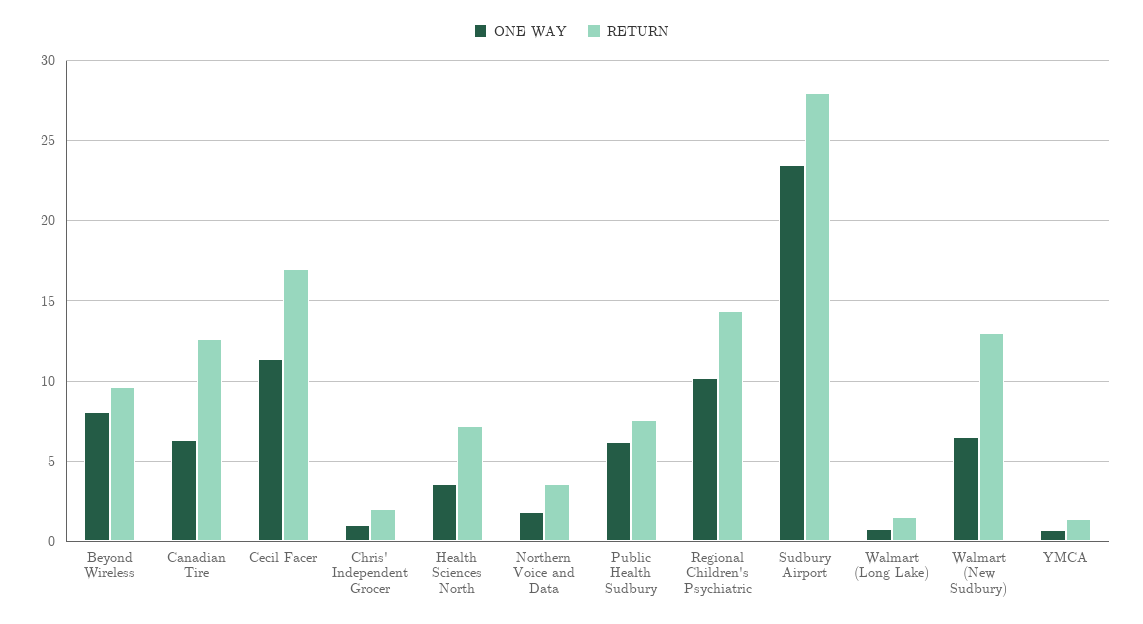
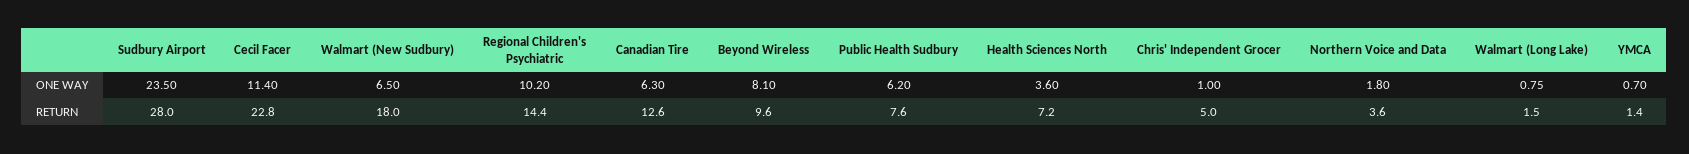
  {
    "ONE WAY": {
      "Beyond Wireless": 8.1,
      "Canadian Tire": 6.3,
      "Cecil Facer": 11.4,
      "Chris' Independent Grocer": 1,
      "Health Sciences North": 3.6,
      "Northern Voice and Data": 1.8,
      "Public Health Sudbury": 6.2,
      "Regional Children's Psychiatric": 10.2,
      "Sudbury Airport": 23.5,
      "Walmart (Long Lake)": 0.75,
      "Walmart (New Sudbury)": 6.5,
      "YMCA": 0.7
    },
    "RETURN": {
      "Beyond Wireless": 9.6,
      "Canadian Tire": 12.6,
-     "Cecil Facer": 17,
+     "Cecil Facer": 22.8,
-     "Chris' Independent Grocer": 2,
+     "Chris' Independent Grocer": 5,
      "Health Sciences North": 7.2,
      "Northern Voice and Data": 3.6,
      "Public Health Sudbury": 7.6,
      "Regional Children's Psychiatric": 14.4,
      "Sudbury Airport": 28,
      "Walmart (Long Lake)": 1.5,
-     "Walmart (New Sudbury)": 13,
+     "Walmart (New Sudbury)": 18,
      "YMCA": 1.4
    }
  }

